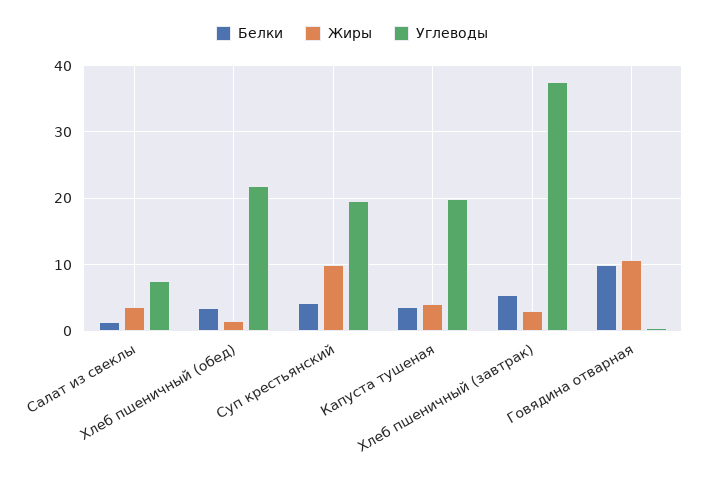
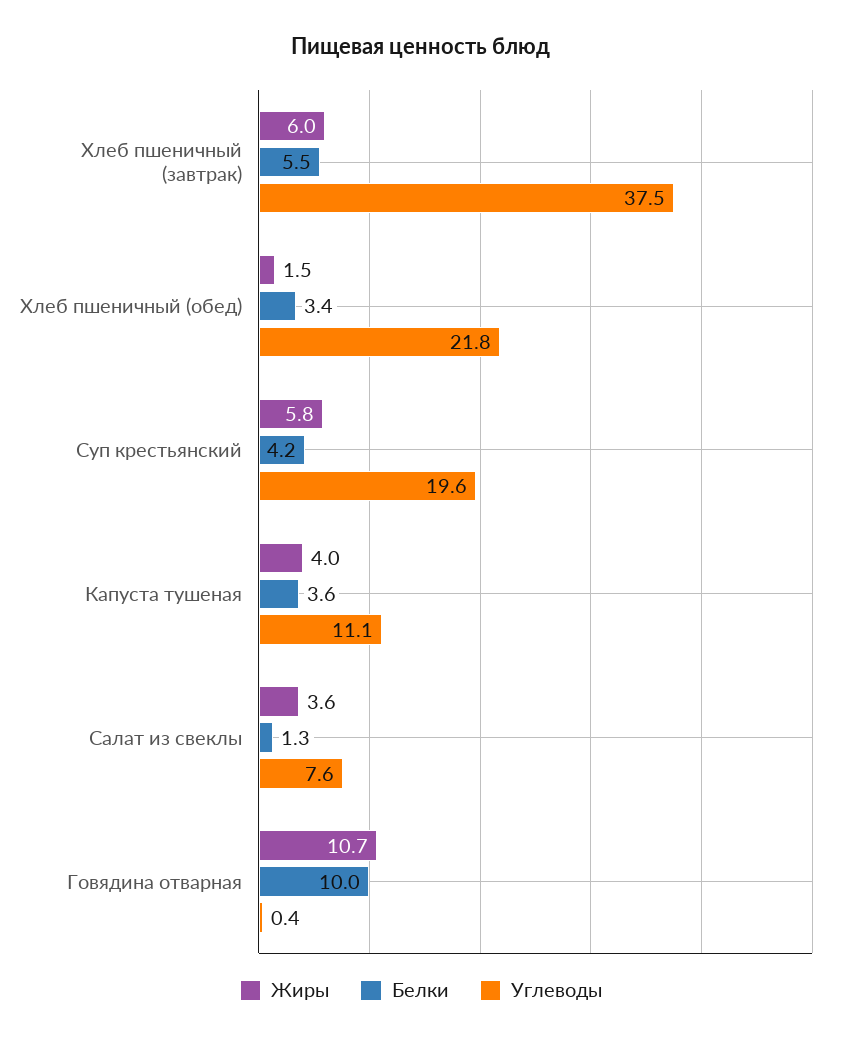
  {
    "Белки": {
      "Салат из свеклы": 1.3,
      "Хлеб пшеничный (обед)": 3.4,
      "Суп крестьянский": 4.2,
      "Капуста тушеная": 3.6,
      "Хлеб пшеничный (завтрак)": 5.5,
      "Говядина отварная": 10
    },
    "Жиры": {
      "Салат из свеклы": 3.6,
      "Хлеб пшеничный (обед)": 1.5,
-     "Суп крестьянский": 10,
+     "Суп крестьянский": 5.8,
      "Капуста тушеная": 4,
-     "Хлеб пшеничный (завтрак)": 3,
+     "Хлеб пшеничный (завтрак)": 6,
      "Говядина отварная": 10.7
    },
    "Углеводы": {
      "Салат из свеклы": 7.6,
      "Хлеб пшеничный (обед)": 21.8,
      "Суп крестьянский": 19.6,
-     "Капуста тушеная": 20,
+     "Капуста тушеная": 11.1,
      "Хлеб пшеничный (завтрак)": 37.5,
      "Говядина отварная": 0.4
    }
  }

